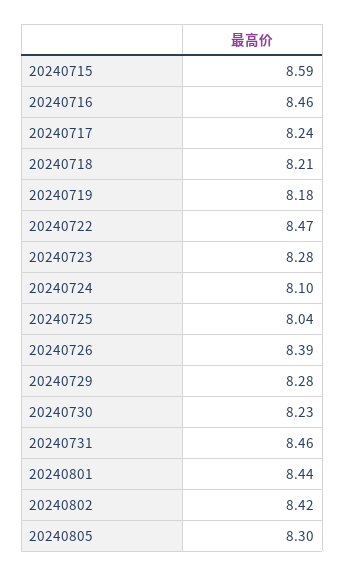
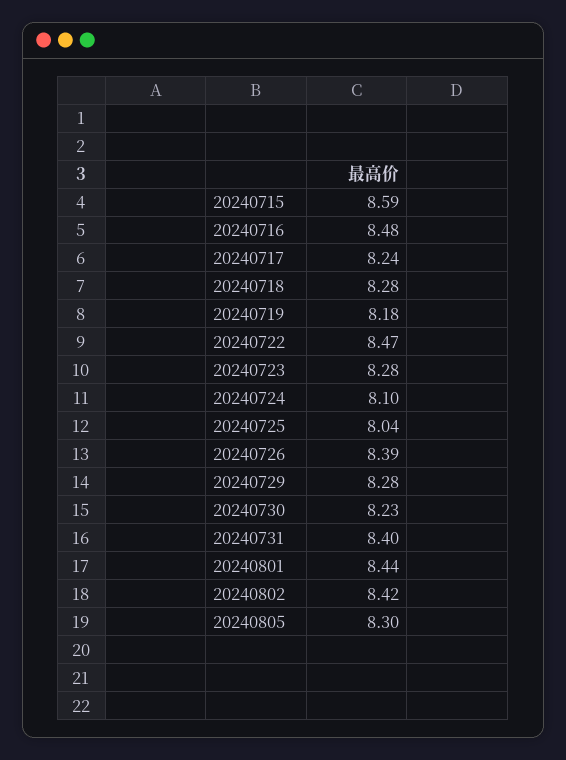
  {
    "20240715": 8.59,
-   "20240716": 8.46,
+   "20240716": 8.48,
    "20240717": 8.24,
-   "20240718": 8.21,
+   "20240718": 8.28,
    "20240719": 8.18,
    "20240722": 8.47,
    "20240723": 8.28,
    "20240724": 8.1,
    "20240725": 8.04,
    "20240726": 8.39,
    "20240729": 8.28,
    "20240730": 8.23,
-   "20240731": 8.46,
+   "20240731": 8.4,
    "20240801": 8.44,
    "20240802": 8.42,
    "20240805": 8.3
  }

